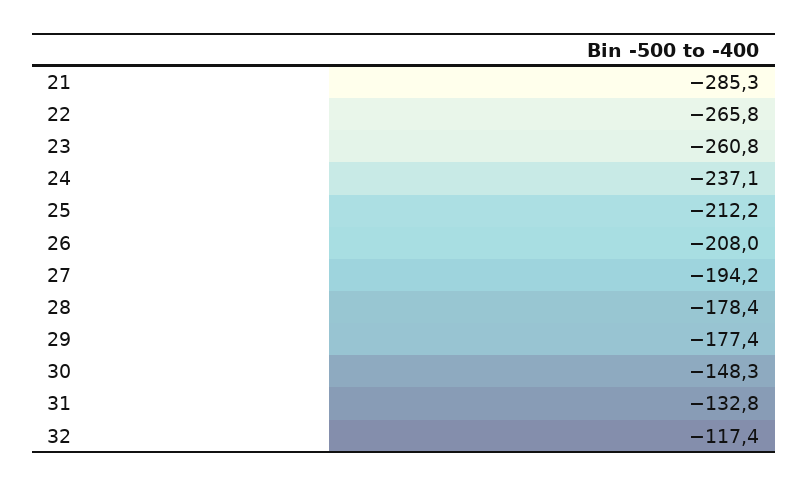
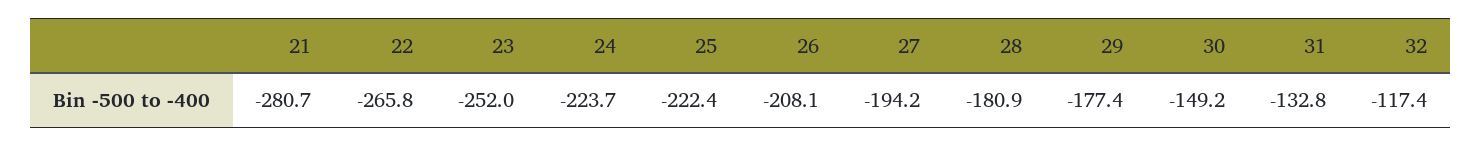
  {
-   "21": -285.3,
+   "21": -280.7,
    "22": -265.8,
-   "23": -260.8,
+   "23": -252,
-   "24": -237.1,
+   "24": -223.7,
-   "25": -212.2,
+   "25": -222.4,
-   "26": -208,
+   "26": -208.1,
    "27": -194.2,
-   "28": -178.4,
+   "28": -180.9,
    "29": -177.4,
-   "30": -148.3,
+   "30": -149.2,
    "31": -132.8,
    "32": -117.4
  }

